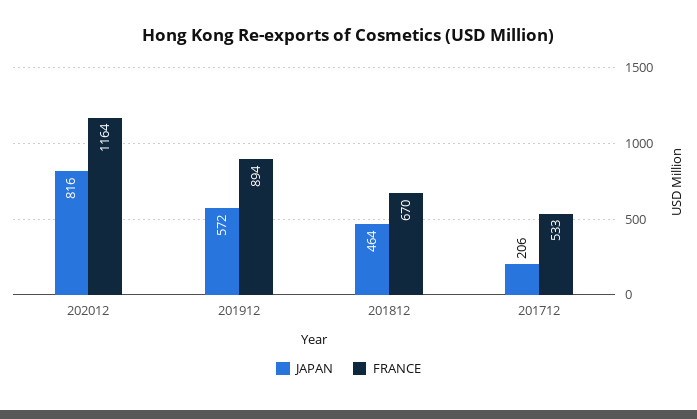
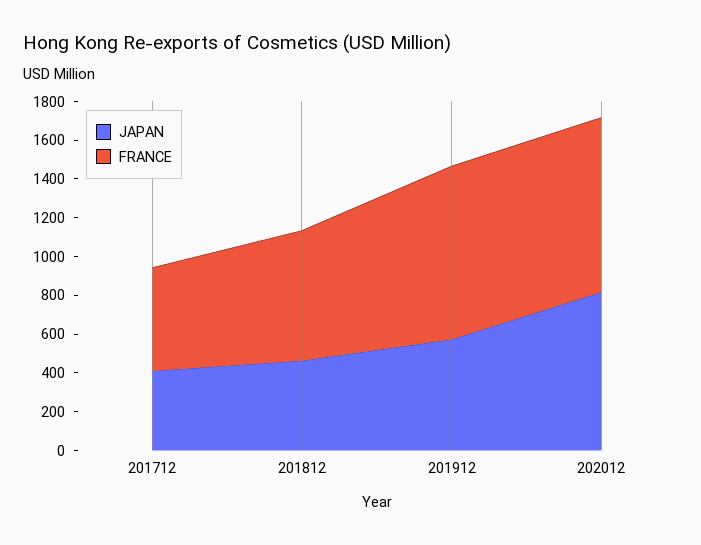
  {
    "JAPAN": {
      "202012": 816,
      "201912": 572,
      "201812": 464,
-     "201712": 206
+     "201712": 400
    },
    "FRANCE": {
-     "202012": 1164,
+     "202012": 900,
      "201912": 894,
      "201812": 670,
      "201712": 533
    }
  }

